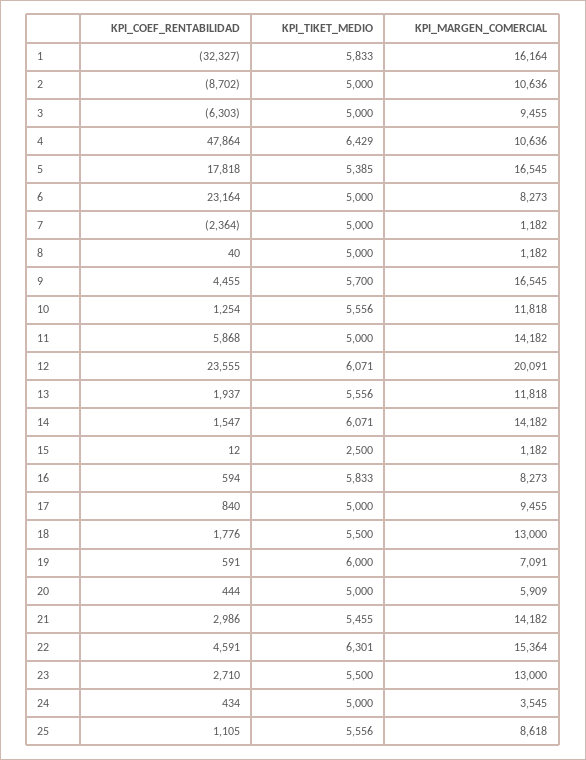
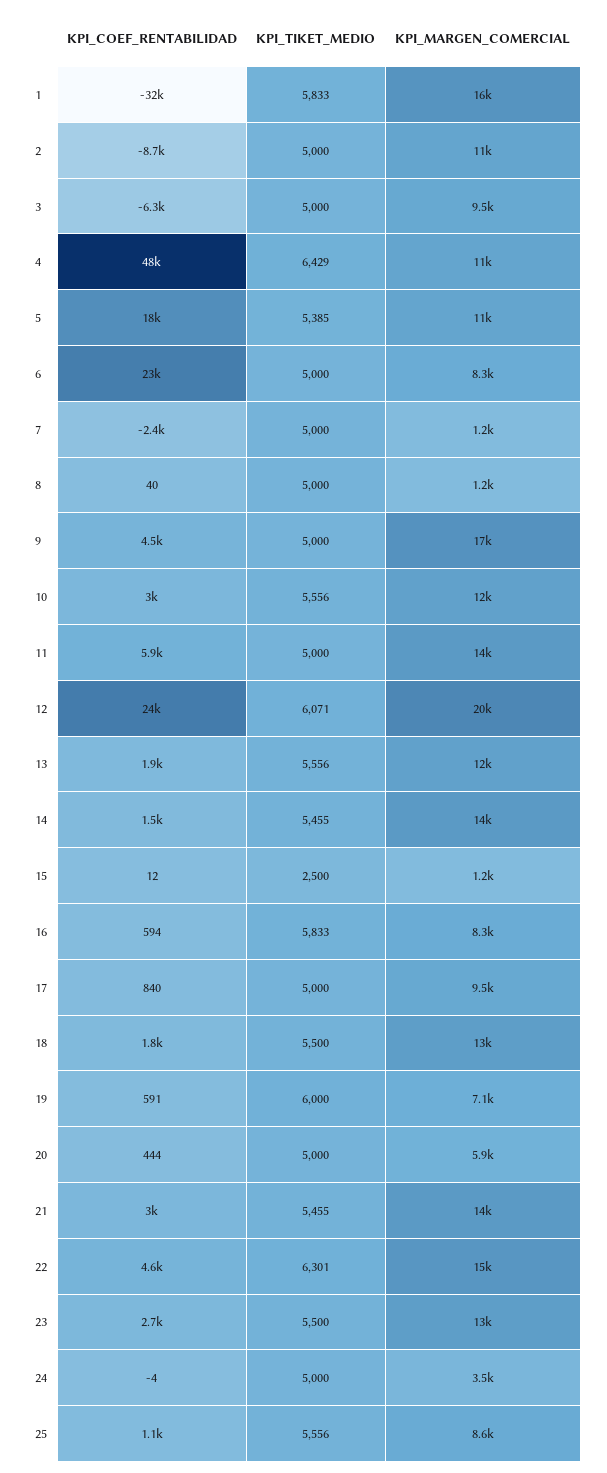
  {
    "KPI_COEF_RENTABILIDAD": {
      "1": -32327,
      "2": -8702,
      "3": -6303,
      "4": 47864,
      "5": 17818,
      "6": 23164,
      "7": -2364,
      "8": 40,
      "9": 4455,
-     "10": 1254,
+     "10": 3000,
      "11": 5868,
      "12": 23555,
      "13": 1937,
      "14": 1547,
      "15": 12,
      "16": 594,
      "17": 840,
      "18": 1776,
      "19": 591,
      "20": 444,
      "21": 2986,
      "22": 4591,
      "23": 2710,
-     "24": 434,
+     "24": -4,
      "25": 1105
    },
    "KPI_TIKET_MEDIO": {
      "1": 5833,
      "2": 5000,
      "3": 5000,
      "4": 6429,
      "5": 5385,
      "6": 5000,
      "7": 5000,
      "8": 5000,
-     "9": 5700,
+     "9": 5000,
      "10": 5556,
      "11": 5000,
      "12": 6071,
      "13": 5556,
-     "14": 6071,
+     "14": 5455,
      "15": 2500,
      "16": 5833,
      "17": 5000,
      "18": 5500,
      "19": 6000,
      "20": 5000,
      "21": 5455,
      "22": 6301,
      "23": 5500,
      "24": 5000,
      "25": 5556
    },
    "KPI_MARGEN_COMERCIAL": {
      "1": 16164,
      "2": 10636,
      "3": 9455,
      "4": 10636,
-     "5": 16545,
+     "5": 11000,
      "6": 8273,
      "7": 1182,
      "8": 1182,
      "9": 16545,
      "10": 11818,
      "11": 14182,
      "12": 20091,
      "13": 11818,
      "14": 14182,
      "15": 1182,
      "16": 8273,
      "17": 9455,
      "18": 13000,
      "19": 7091,
      "20": 5909,
      "21": 14182,
      "22": 15364,
      "23": 13000,
      "24": 3545,
      "25": 8618
    }
  }

